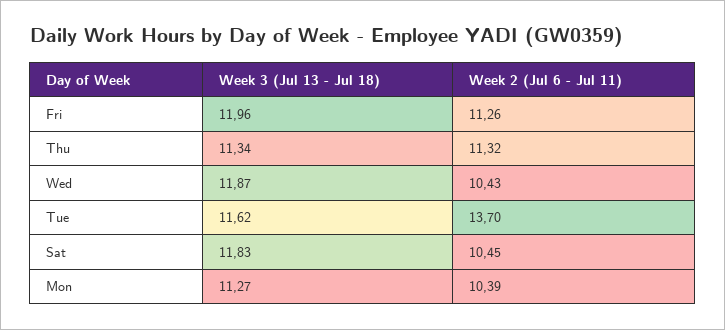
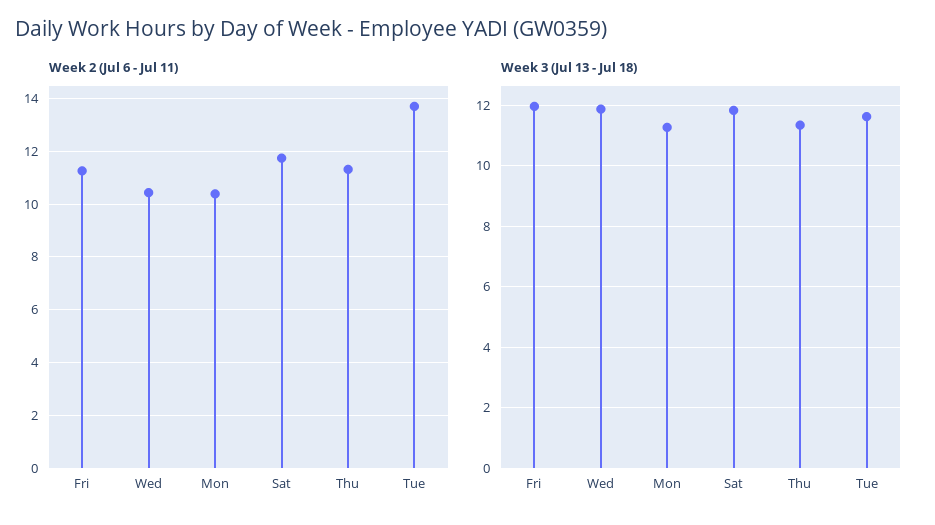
  {
    "Week 3 (Jul 13 - Jul 18)": {
      "Fri": 11.96,
      "Thu": 11.34,
      "Wed": 11.87,
      "Tue": 11.62,
      "Sat": 11.83,
      "Mon": 11.27
    },
    "Week 2 (Jul 6 - Jul 11)": {
      "Fri": 11.26,
      "Thu": 11.32,
      "Wed": 10.43,
      "Tue": 13.7,
-     "Sat": 10.45,
+     "Sat": 11.75,
      "Mon": 10.39
    }
  }

